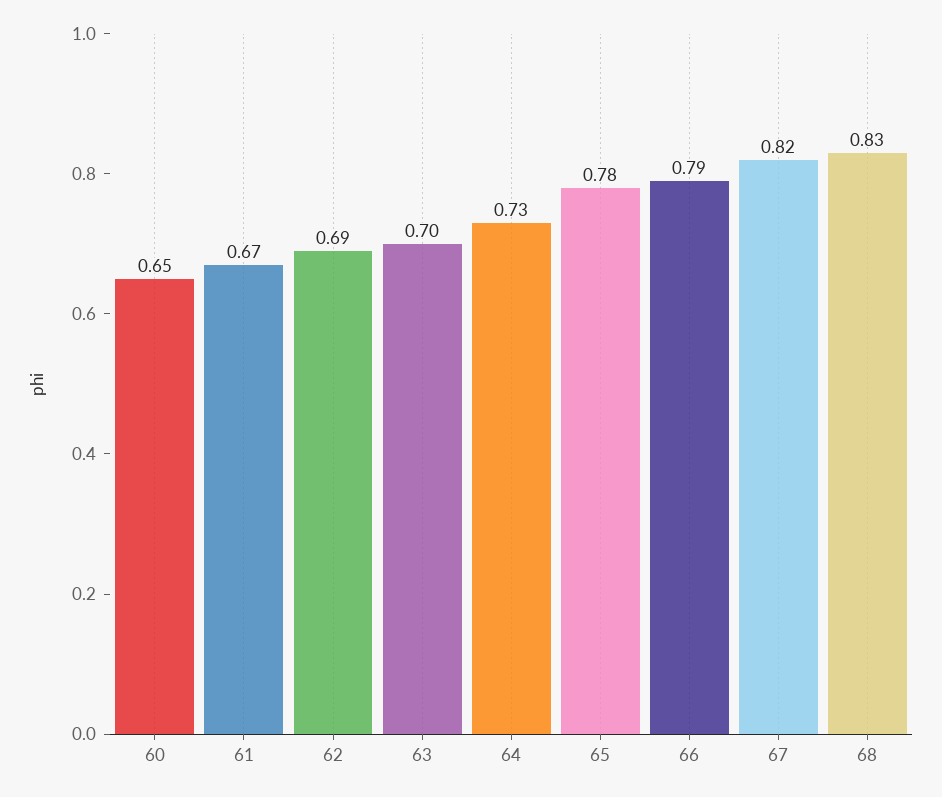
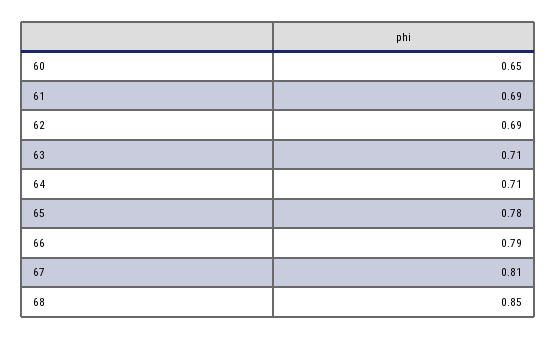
  {
    "60": 0.65,
-   "61": 0.67,
+   "61": 0.69,
    "62": 0.69,
-   "63": 0.7,
+   "63": 0.71,
-   "64": 0.73,
+   "64": 0.71,
    "65": 0.78,
    "66": 0.79,
-   "67": 0.82,
+   "67": 0.81,
-   "68": 0.83
+   "68": 0.85
  }

